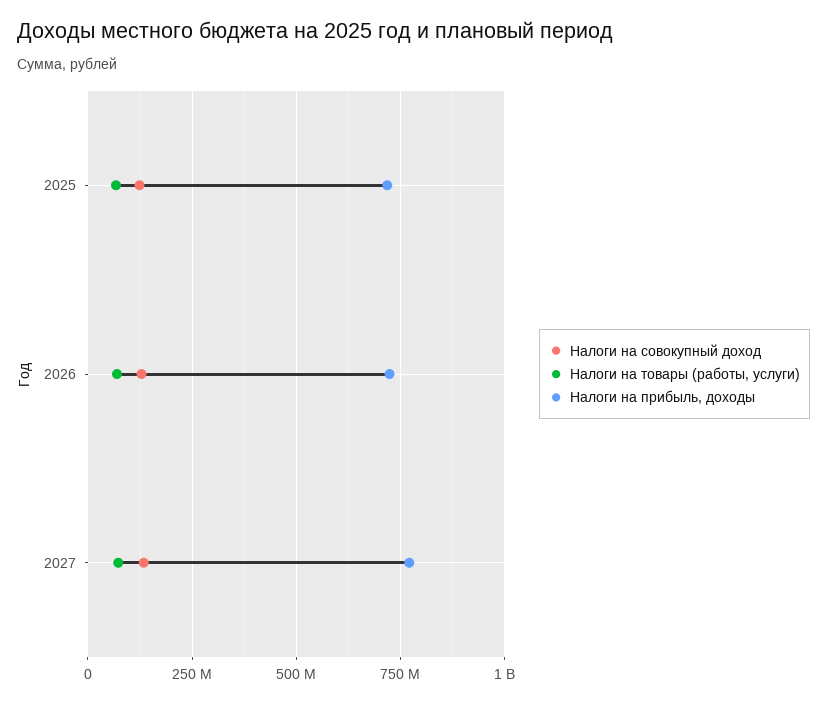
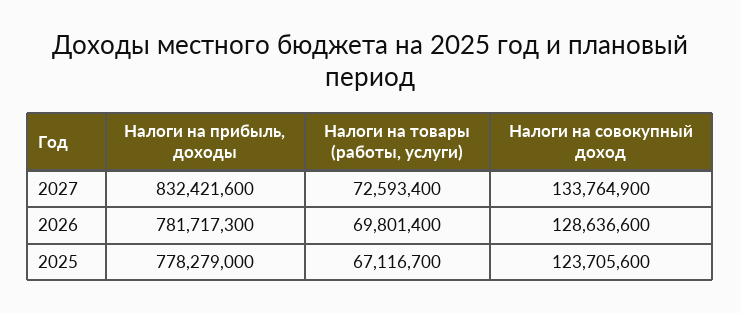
  {
    "Налоги на совокупный доход": {
      "2025": 123705600,
      "2026": 128636600,
      "2027": 133764900
    },
    "Налоги на товары (работы, услуги)": {
      "2025": 67116700,
      "2026": 69801400,
      "2027": 72593400
    },
    "Налоги на прибыль, доходы": {
-     "2025": 725000000,
+     "2025": 778279000,
-     "2026": 725000000,
+     "2026": 781717300,
-     "2027": 775000000
+     "2027": 832421600
    }
  }

